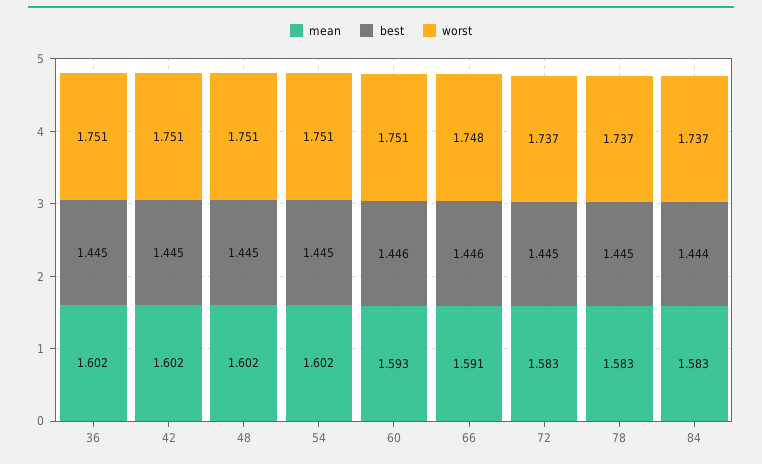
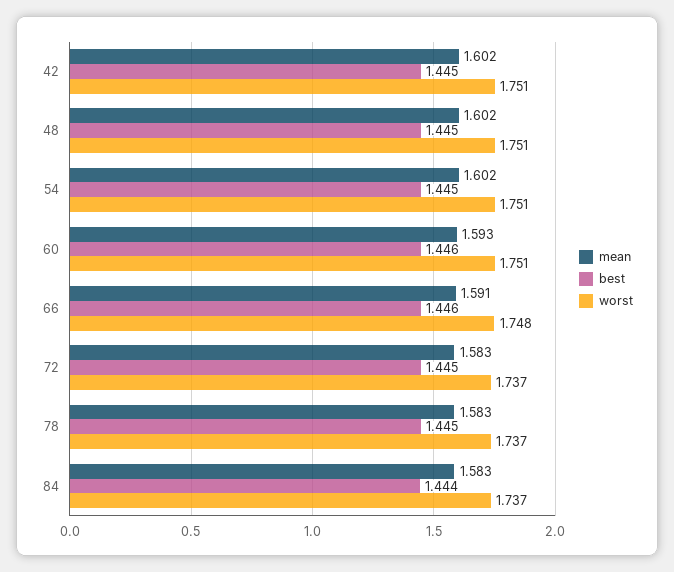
  {
    "mean": {
-     "36": 1.602,
      "42": 1.602,
      "48": 1.602,
      "54": 1.602,
      "60": 1.593,
      "66": 1.591,
      "72": 1.583,
      "78": 1.583,
      "84": 1.583
    },
    "best": {
-     "36": 1.445,
      "42": 1.445,
      "48": 1.445,
      "54": 1.445,
      "60": 1.446,
      "66": 1.446,
      "72": 1.445,
      "78": 1.445,
      "84": 1.444
    },
    "worst": {
-     "36": 1.751,
      "42": 1.751,
      "48": 1.751,
      "54": 1.751,
      "60": 1.751,
      "66": 1.748,
      "72": 1.737,
      "78": 1.737,
      "84": 1.737
    }
  }

